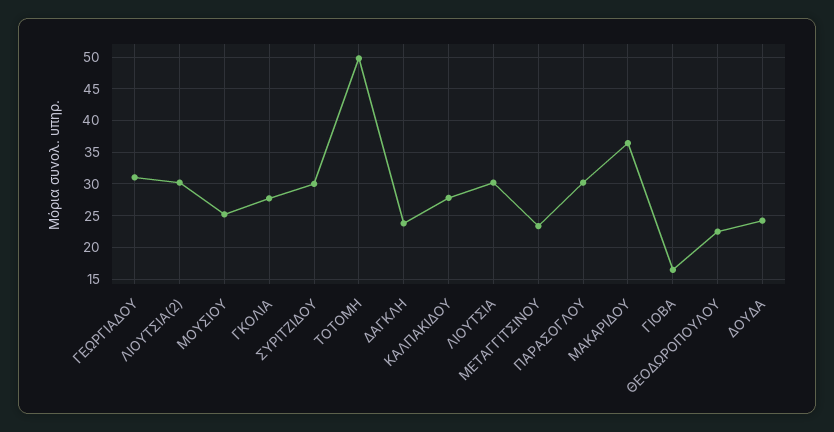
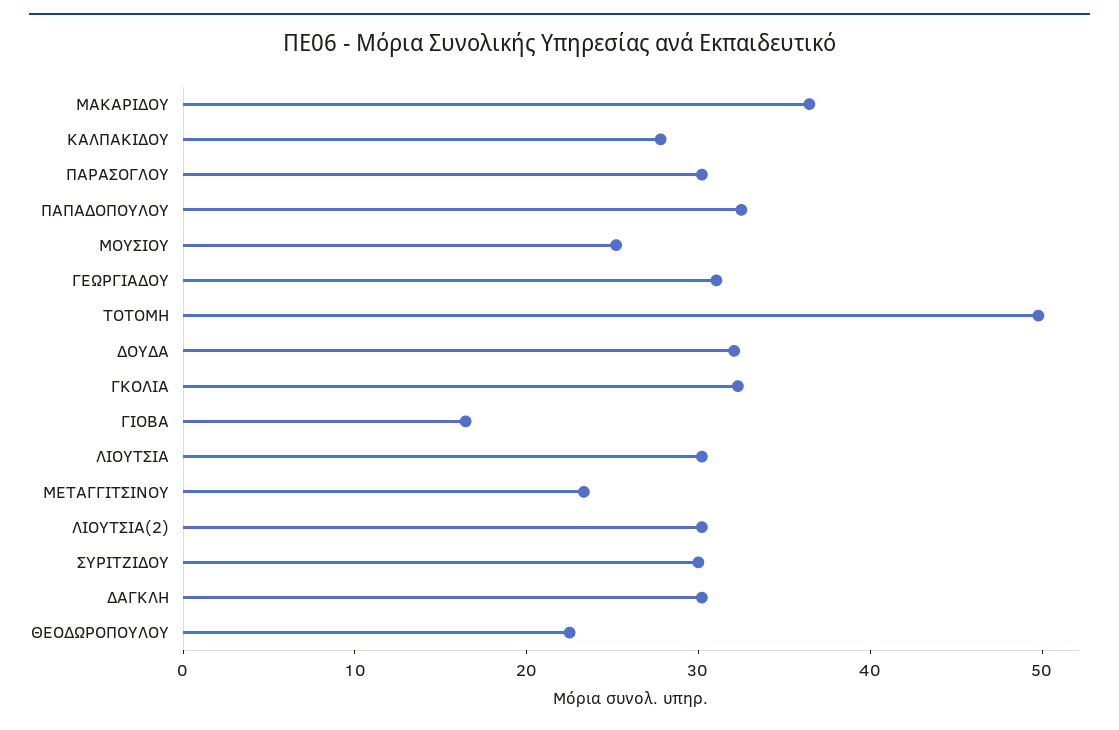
  {
    "ΓΕΩΡΓΙΑΔΟΥ": 31,
    "ΛΙΟΥΤΣΙΑ(2)": 30,
    "ΜΟΥΣΙΟΥ": 25,
-   "ΓΚΟΛΙΑ": 28,
+   "ΓΚΟΛΙΑ": 32,
    "ΣΥΡΙΤΖΙΔΟΥ": 30,
    "ΤΟΤΟΜΗ": 50,
-   "ΔΑΓΚΛΗ": 24,
+   "ΔΑΓΚΛΗ": 30,
    "ΚΑΛΠΑΚΙΔΟΥ": 28,
    "ΛΙΟΥΤΣΙΑ": 30,
    "ΜΕΤΑΓΓΙΤΣΙΝΟΥ": 23,
    "ΠΑΡΑΣΟΓΛΟΥ": 30,
    "ΜΑΚΑΡΙΔΟΥ": 36,
    "ΓΙΟΒΑ": 16,
    "ΘΕΟΔΩΡΟΠΟΥΛΟΥ": 23,
-   "ΔΟΥΔΑ": 24
+   "ΔΟΥΔΑ": 32,
+   "ΠΑΠΑΔΟΠΟΥΛΟΥ": 32
  }

